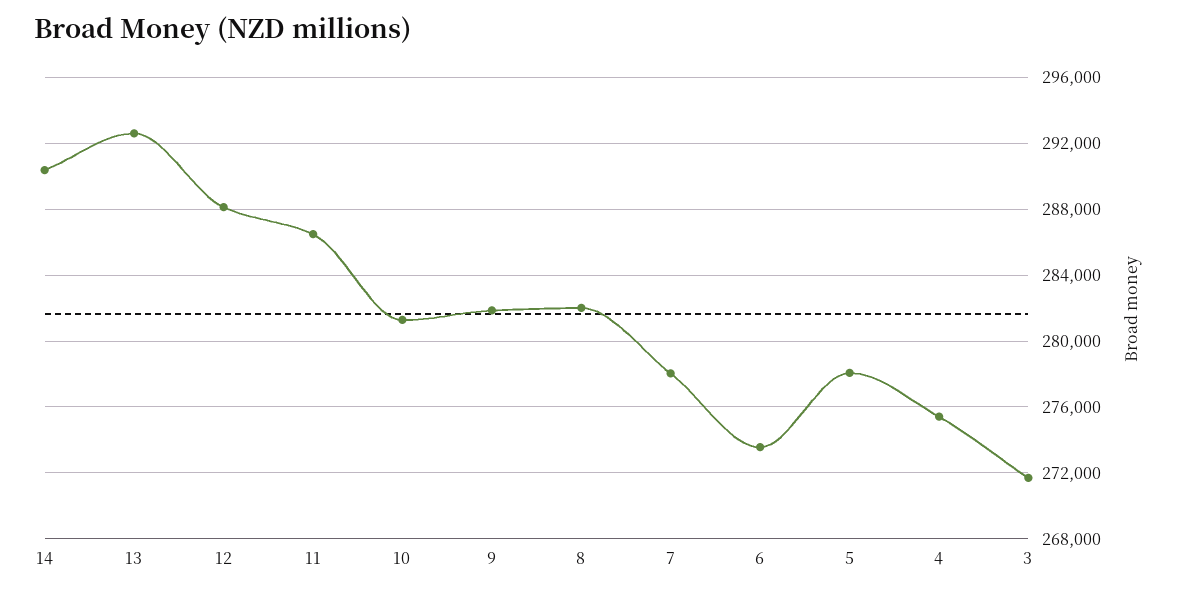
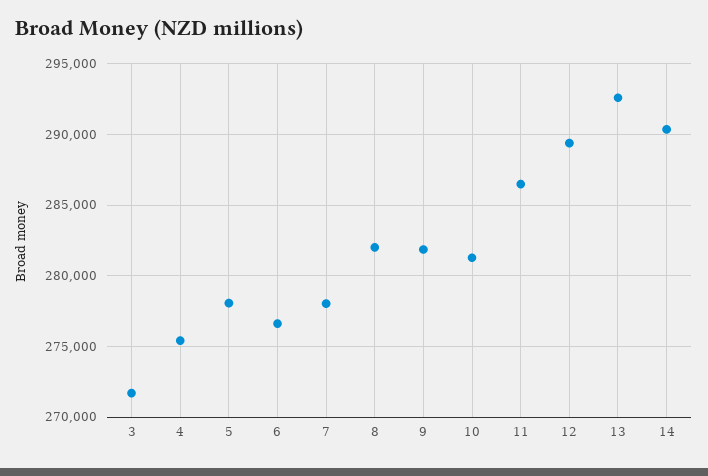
  {
    "14": 290500,
    "13": 292500,
-   "12": 288000,
+   "12": 289500,
    "11": 286500,
    "10": 281500,
    "9": 282000,
    "8": 282000,
    "7": 278000,
-   "6": 273500,
+   "6": 276500,
    "5": 278000,
    "4": 275500,
    "3": 271500
  }

